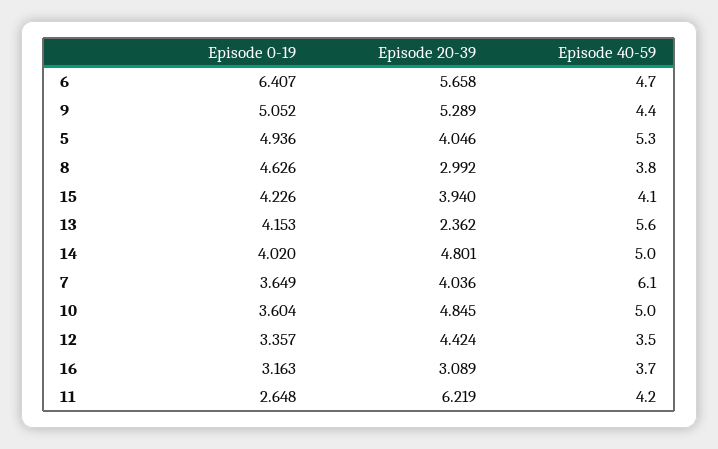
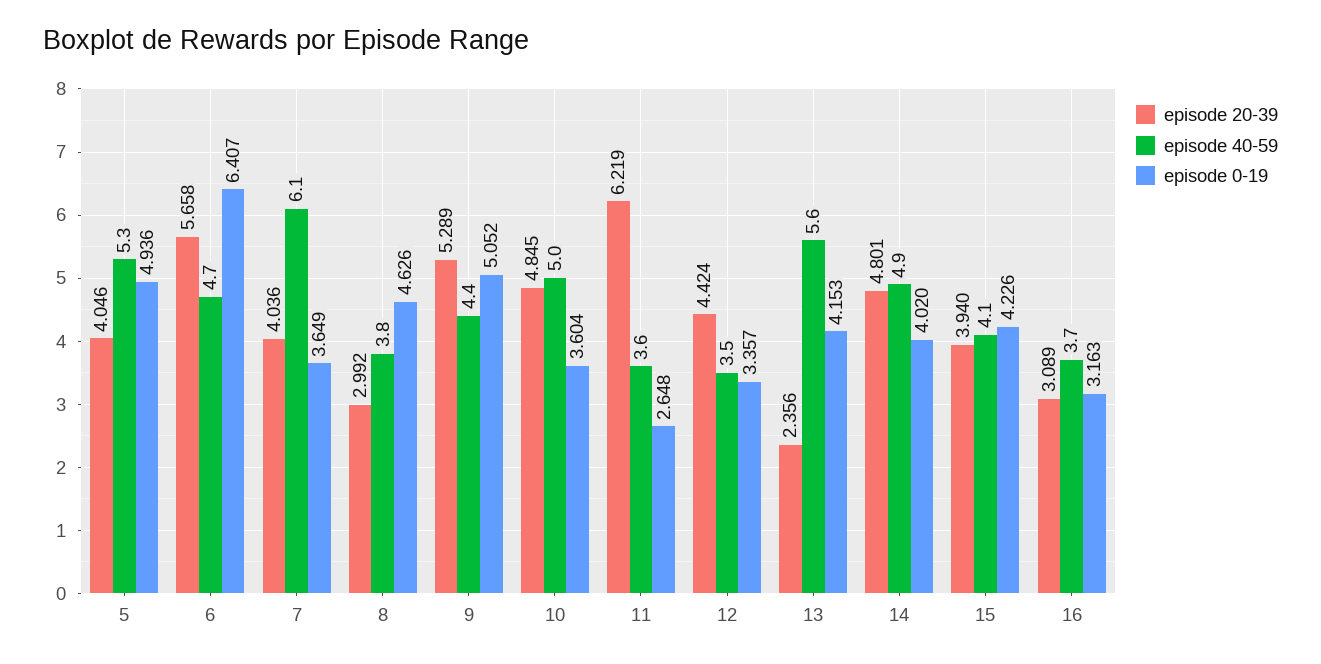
  {
    "Episode 0-19": {
      "6": 6.407,
      "9": 5.052,
      "5": 4.936,
      "8": 4.626,
      "15": 4.226,
      "13": 4.153,
      "14": 4.02,
      "7": 3.649,
      "10": 3.604,
      "12": 3.357,
      "16": 3.163,
      "11": 2.648
    },
    "Episode 20-39": {
      "6": 5.658,
      "9": 5.289,
      "5": 4.046,
      "8": 2.992,
      "15": 3.94,
-     "13": 2.362,
+     "13": 2.356,
      "14": 4.801,
      "7": 4.036,
      "10": 4.845,
      "12": 4.424,
      "16": 3.089,
      "11": 6.219
    },
    "Episode 40-59": {
      "6": 4.7,
      "9": 4.4,
      "5": 5.3,
      "8": 3.8,
      "15": 4.1,
      "13": 5.6,
-     "14": 5,
+     "14": 4.9,
      "7": 6.1,
      "10": 5,
      "12": 3.5,
      "16": 3.7,
-     "11": 4.2
+     "11": 3.6
    }
  }

